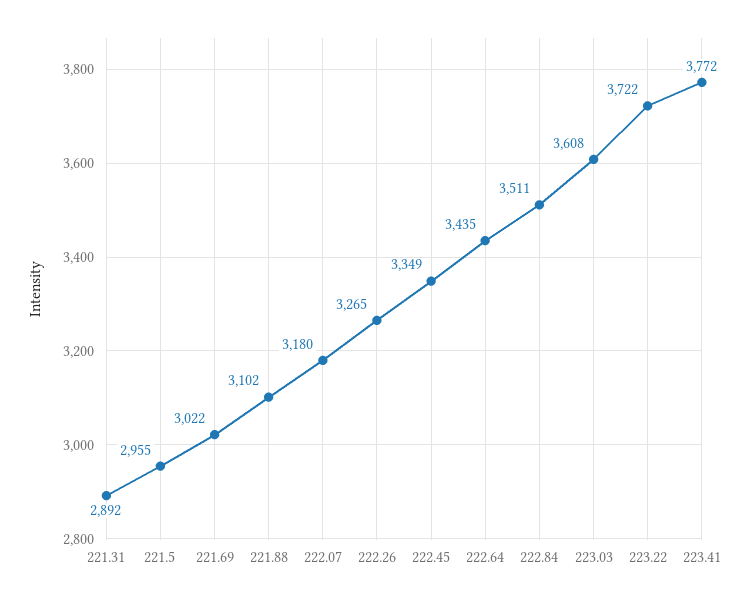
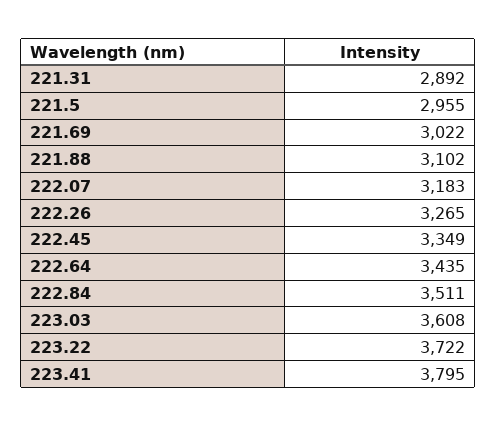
  {
    "221.31": 2892,
    "221.5": 2955,
    "221.69": 3022,
    "221.88": 3102,
-   "222.07": 3180,
+   "222.07": 3183,
    "222.26": 3265,
    "222.45": 3349,
    "222.64": 3435,
    "222.84": 3511,
    "223.03": 3608,
    "223.22": 3722,
-   "223.41": 3772
+   "223.41": 3795
  }

